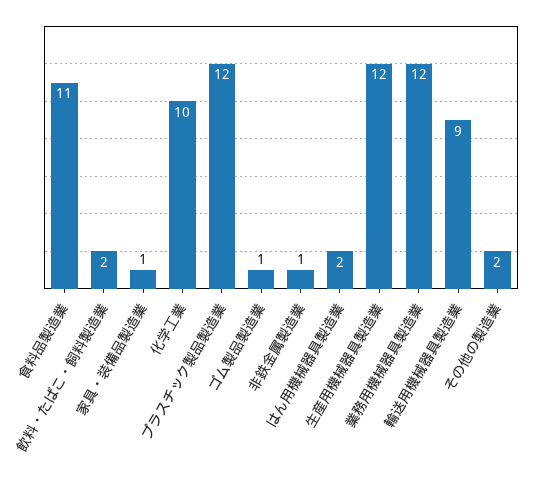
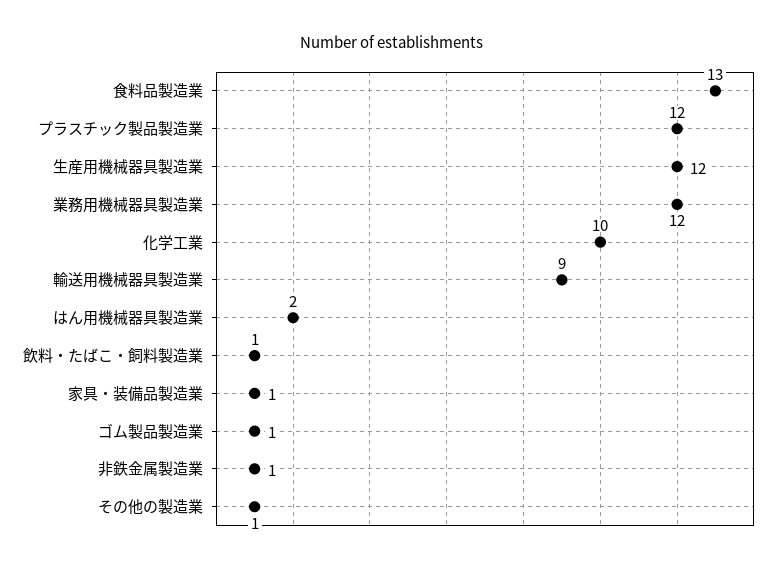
  {
-   "食料品製造業": 11,
+   "食料品製造業": 13,
-   "飲料・たばこ・飼料製造業": 2,
+   "飲料・たばこ・飼料製造業": 1,
    "家具・装備品製造業": 1,
    "化学工業": 10,
    "プラスチック製品製造業": 12,
    "ゴム製品製造業": 1,
    "非鉄金属製造業": 1,
    "はん用機械器具製造業": 2,
    "生産用機械器具製造業": 12,
    "業務用機械器具製造業": 12,
    "輸送用機械器具製造業": 9,
-   "その他の製造業": 2
+   "その他の製造業": 1
  }

